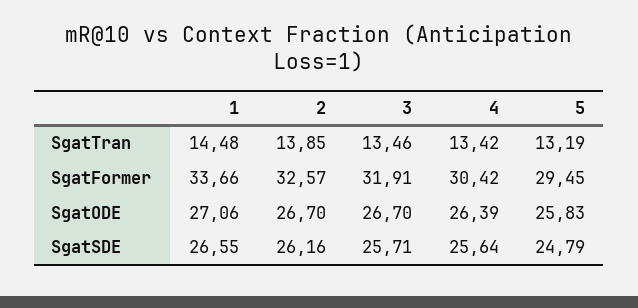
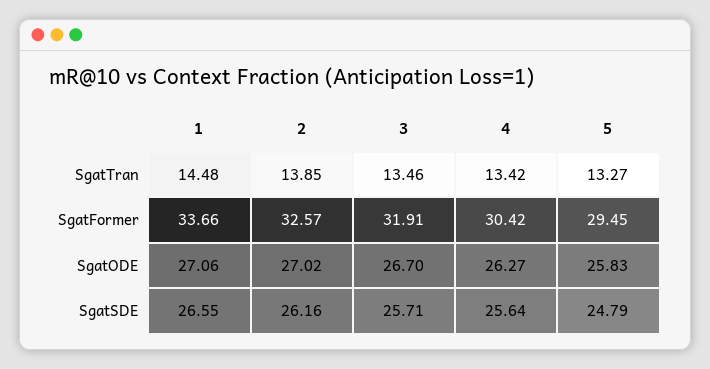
  {
    "1": {
      "SgatTran": 14.48,
      "SgatFormer": 33.66,
      "SgatODE": 27.06,
      "SgatSDE": 26.55
    },
    "2": {
      "SgatTran": 13.85,
      "SgatFormer": 32.57,
-     "SgatODE": 26.7,
+     "SgatODE": 27.02,
      "SgatSDE": 26.16
    },
    "3": {
      "SgatTran": 13.46,
      "SgatFormer": 31.91,
      "SgatODE": 26.7,
      "SgatSDE": 25.71
    },
    "4": {
      "SgatTran": 13.42,
      "SgatFormer": 30.42,
-     "SgatODE": 26.39,
+     "SgatODE": 26.27,
      "SgatSDE": 25.64
    },
    "5": {
-     "SgatTran": 13.19,
+     "SgatTran": 13.27,
      "SgatFormer": 29.45,
      "SgatODE": 25.83,
      "SgatSDE": 24.79
    }
  }

